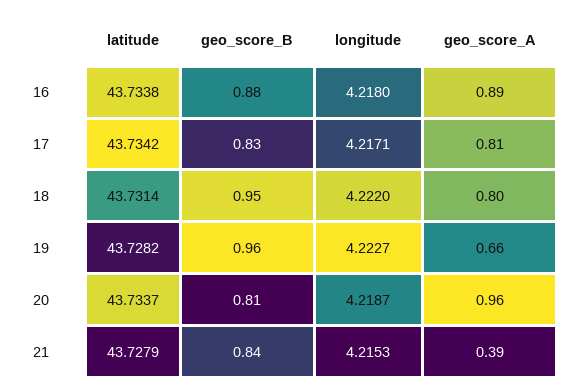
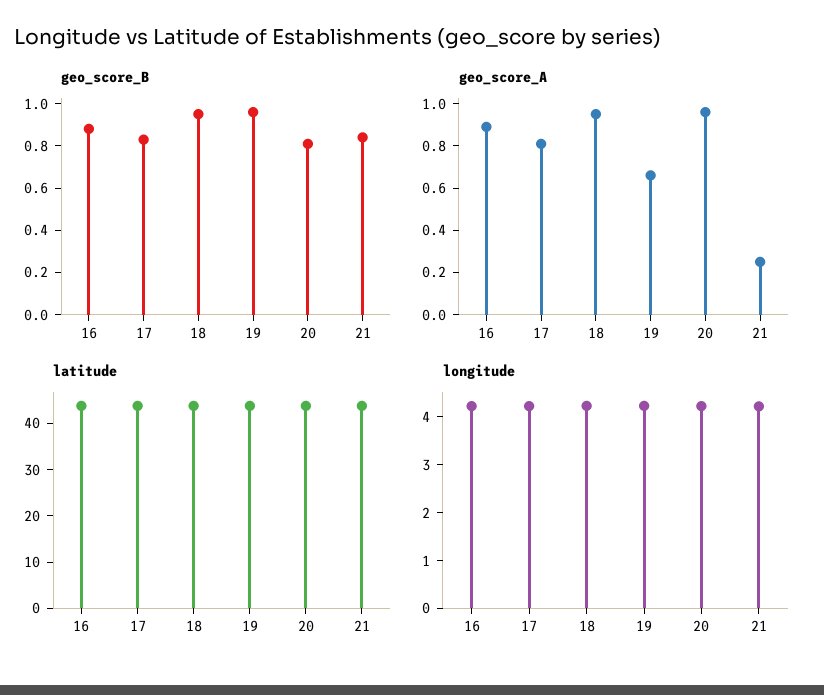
  {
    "latitude": {
      "16": 43.7338,
      "17": 43.7342,
      "18": 43.7314,
      "19": 43.7282,
      "20": 43.7337,
      "21": 43.7279
    },
    "geo_score_B": {
      "16": 0.88,
      "17": 0.83,
      "18": 0.95,
      "19": 0.96,
      "20": 0.81,
      "21": 0.84
    },
    "longitude": {
      "16": 4.218,
      "17": 4.2171,
      "18": 4.222,
      "19": 4.2227,
      "20": 4.2187,
      "21": 4.2153
    },
    "geo_score_A": {
      "16": 0.89,
      "17": 0.81,
-     "18": 0.8,
+     "18": 0.95,
      "19": 0.66,
      "20": 0.96,
-     "21": 0.39
+     "21": 0.25
    }
  }

